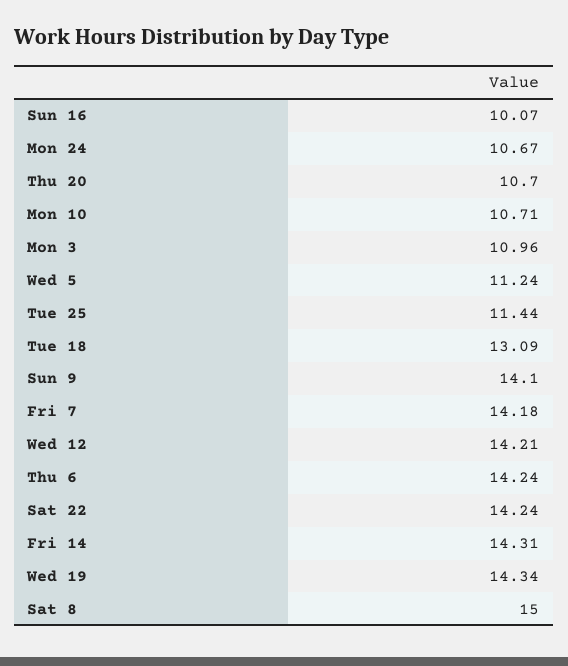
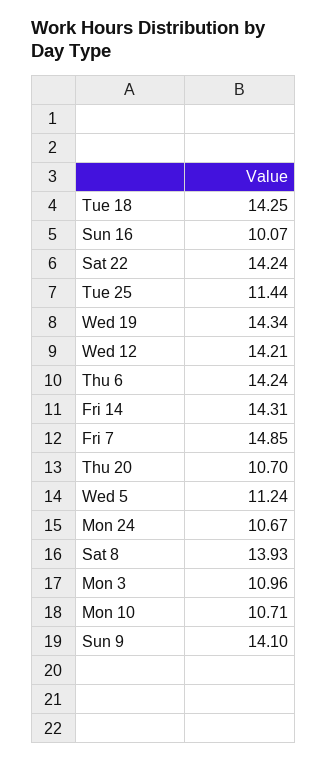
  {
    "Sun 16": 10.07,
    "Mon 24": 10.67,
    "Thu 20": 10.7,
    "Mon 10": 10.71,
    "Mon 3": 10.96,
    "Wed 5": 11.24,
    "Tue 25": 11.44,
-   "Tue 18": 13.09,
+   "Tue 18": 14.25,
    "Sun 9": 14.1,
-   "Fri 7": 14.18,
+   "Fri 7": 14.85,
    "Wed 12": 14.21,
    "Thu 6": 14.24,
    "Sat 22": 14.24,
    "Fri 14": 14.31,
    "Wed 19": 14.34,
-   "Sat 8": 15
+   "Sat 8": 13.93
  }

